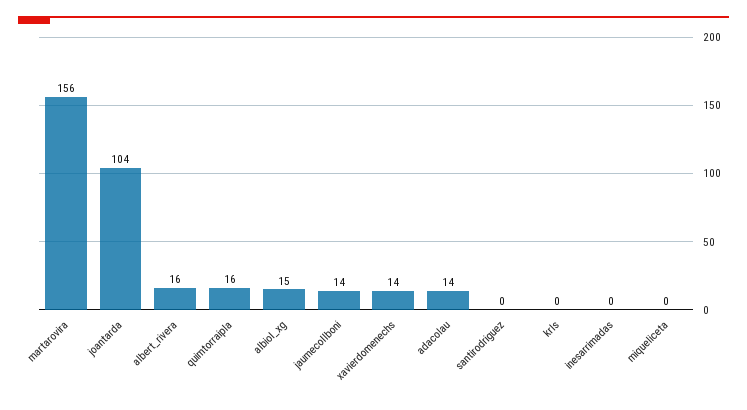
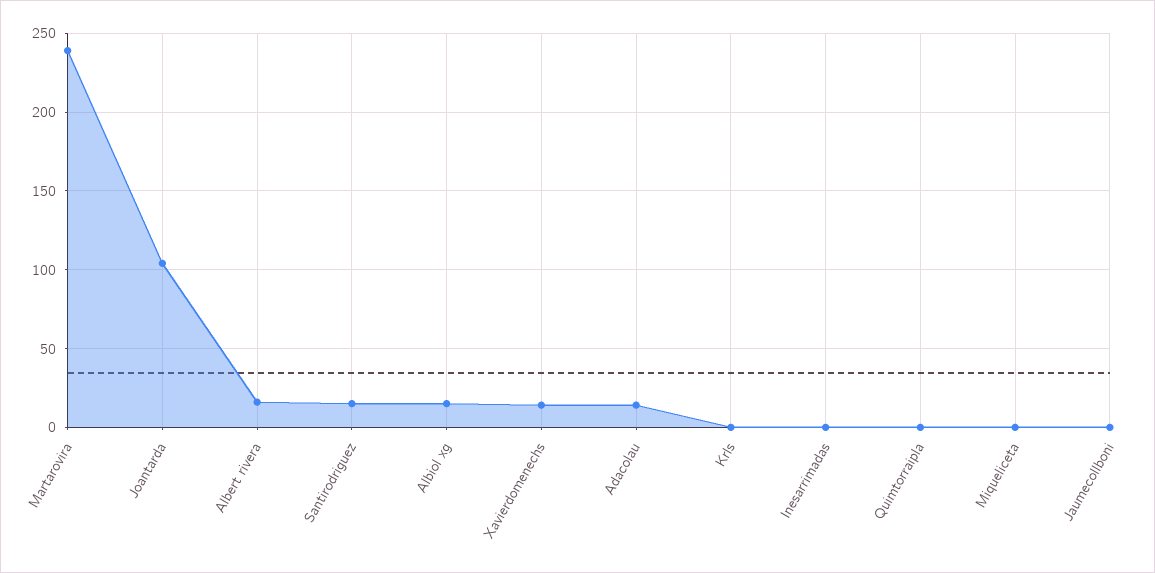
  {
-   "martarovira": 156,
+   "martarovira": 240,
    "joantarda": 104,
    "albert_rivera": 16,
-   "quimtorraipla": 16,
+   "quimtorraipla": 0,
    "albiol_xg": 15,
-   "jaumecollboni": 14,
+   "jaumecollboni": 0,
    "xavierdomenechs": 14,
    "adacolau": 14,
-   "santirodriguez": 0,
+   "santirodriguez": 15,
    "krls": 0,
    "inesarrimadas": 0,
    "miqueliceta": 0
  }

